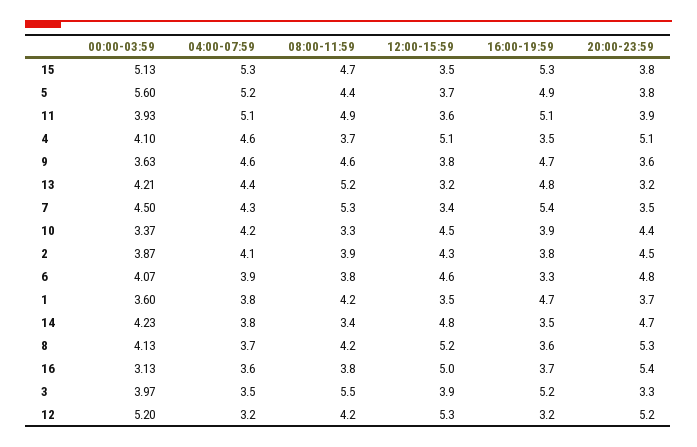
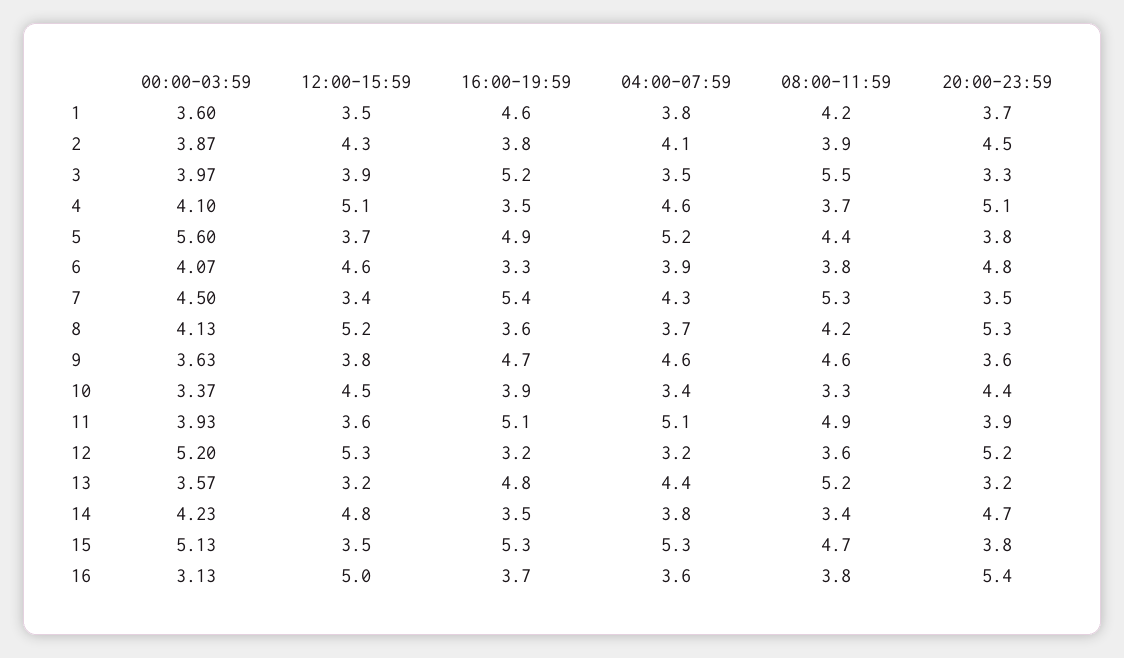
  {
    "00:00-03:59": {
      "15": 5.13,
      "5": 5.6,
      "11": 3.93,
      "4": 4.1,
      "9": 3.63,
-     "13": 4.21,
+     "13": 3.57,
      "7": 4.5,
      "10": 3.37,
      "2": 3.87,
      "6": 4.07,
      "1": 3.6,
      "14": 4.23,
      "8": 4.13,
      "16": 3.13,
      "3": 3.97,
      "12": 5.2
    },
    "04:00-07:59": {
      "15": 5.3,
      "5": 5.2,
      "11": 5.1,
      "4": 4.6,
      "9": 4.6,
      "13": 4.4,
      "7": 4.3,
-     "10": 4.2,
+     "10": 3.4,
      "2": 4.1,
      "6": 3.9,
      "1": 3.8,
      "14": 3.8,
      "8": 3.7,
      "16": 3.6,
      "3": 3.5,
      "12": 3.2
    },
    "08:00-11:59": {
      "15": 4.7,
      "5": 4.4,
      "11": 4.9,
      "4": 3.7,
      "9": 4.6,
      "13": 5.2,
      "7": 5.3,
      "10": 3.3,
      "2": 3.9,
      "6": 3.8,
      "1": 4.2,
      "14": 3.4,
      "8": 4.2,
      "16": 3.8,
      "3": 5.5,
-     "12": 4.2
+     "12": 3.6
    },
    "12:00-15:59": {
      "15": 3.5,
      "5": 3.7,
      "11": 3.6,
      "4": 5.1,
      "9": 3.8,
      "13": 3.2,
      "7": 3.4,
      "10": 4.5,
      "2": 4.3,
      "6": 4.6,
      "1": 3.5,
      "14": 4.8,
      "8": 5.2,
      "16": 5,
      "3": 3.9,
      "12": 5.3
    },
    "16:00-19:59": {
      "15": 5.3,
      "5": 4.9,
      "11": 5.1,
      "4": 3.5,
      "9": 4.7,
      "13": 4.8,
      "7": 5.4,
      "10": 3.9,
      "2": 3.8,
      "6": 3.3,
-     "1": 4.7,
+     "1": 4.6,
      "14": 3.5,
      "8": 3.6,
      "16": 3.7,
      "3": 5.2,
      "12": 3.2
    },
    "20:00-23:59": {
      "15": 3.8,
      "5": 3.8,
      "11": 3.9,
      "4": 5.1,
      "9": 3.6,
      "13": 3.2,
      "7": 3.5,
      "10": 4.4,
      "2": 4.5,
      "6": 4.8,
      "1": 3.7,
      "14": 4.7,
      "8": 5.3,
      "16": 5.4,
      "3": 3.3,
      "12": 5.2
    }
  }

